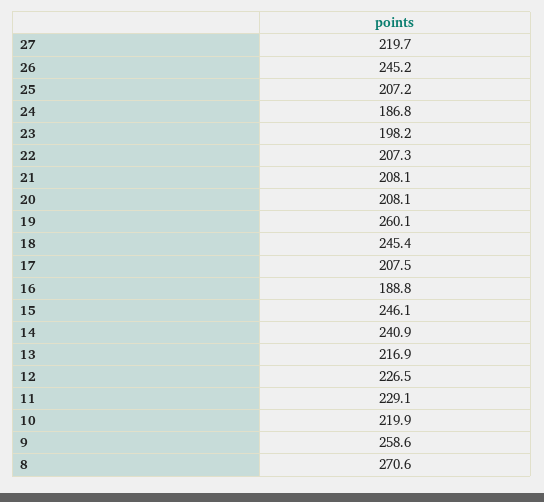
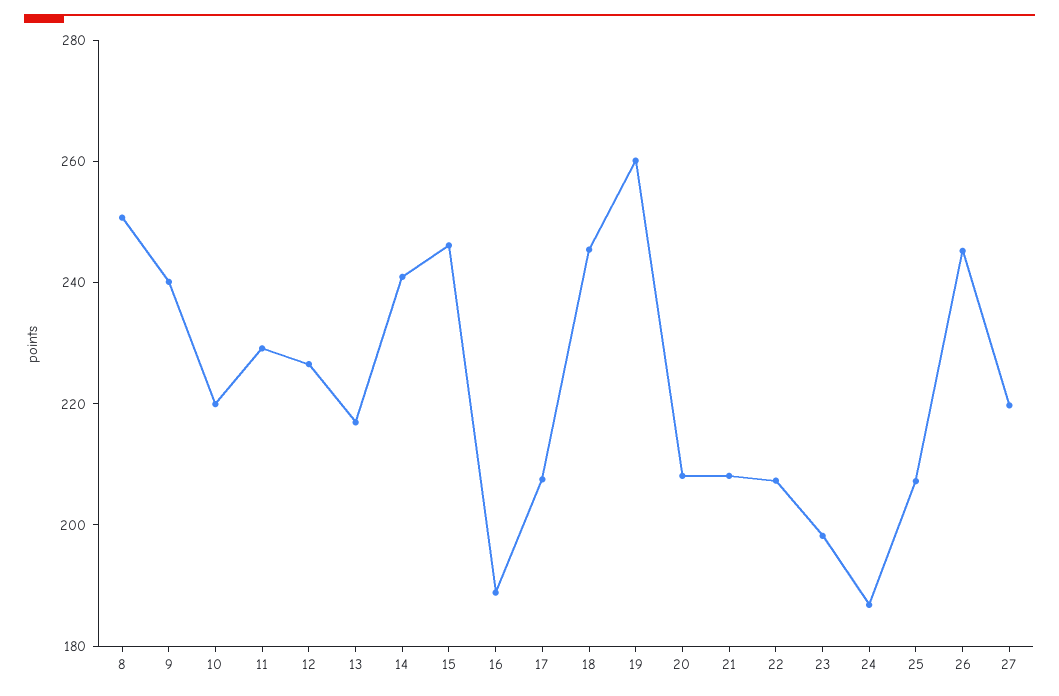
  {
    "27": 219.7,
    "26": 245.2,
    "25": 207.2,
    "24": 186.8,
    "23": 198.2,
    "22": 207.3,
    "21": 208.1,
    "20": 208.1,
    "19": 260.1,
    "18": 245.4,
    "17": 207.5,
    "16": 188.8,
    "15": 246.1,
    "14": 240.9,
    "13": 216.9,
    "12": 226.5,
    "11": 229.1,
    "10": 219.9,
-   "9": 258.6,
+   "9": 240,
-   "8": 270.6
+   "8": 250
  }

